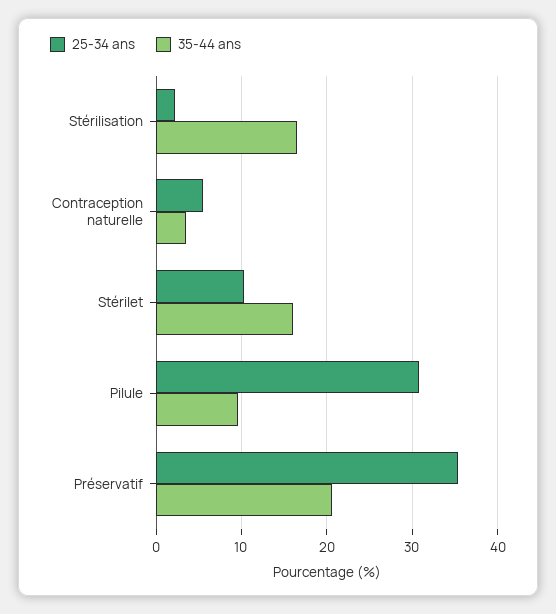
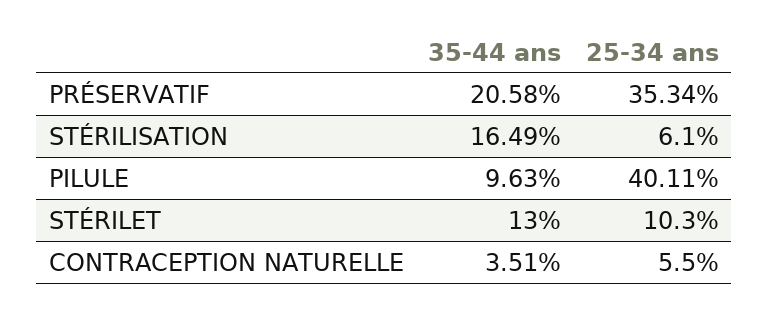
  {
    "25-34 ans": {
-     "Stérilisation": 2,
+     "Stérilisation": 6.1,
      "Contraception naturelle": 5.5,
      "Stérilet": 10.3,
-     "Pilule": 31,
+     "Pilule": 40.11,
      "Préservatif": 35.34
    },
    "35-44 ans": {
      "Stérilisation": 16.49,
      "Contraception naturelle": 3.51,
-     "Stérilet": 16,
+     "Stérilet": 13,
      "Pilule": 9.63,
      "Préservatif": 20.58
    }
  }

